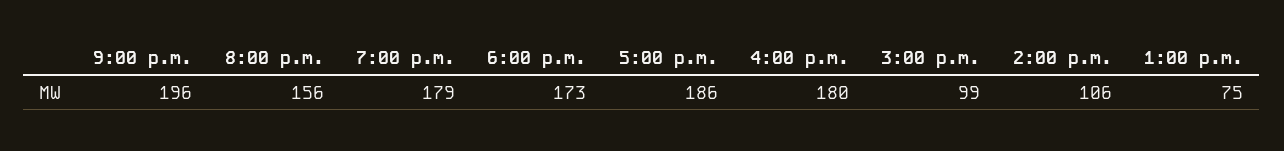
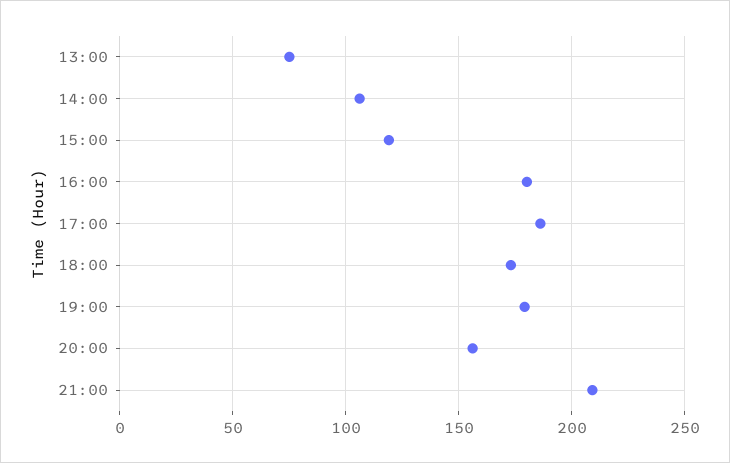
  {
-   "9:00 p.m.": 196,
+   "9:00 p.m.": 210,
    "8:00 p.m.": 156,
    "7:00 p.m.": 179,
    "6:00 p.m.": 173,
    "5:00 p.m.": 186,
    "4:00 p.m.": 180,
-   "3:00 p.m.": 99,
+   "3:00 p.m.": 120,
    "2:00 p.m.": 106,
    "1:00 p.m.": 75
  }

